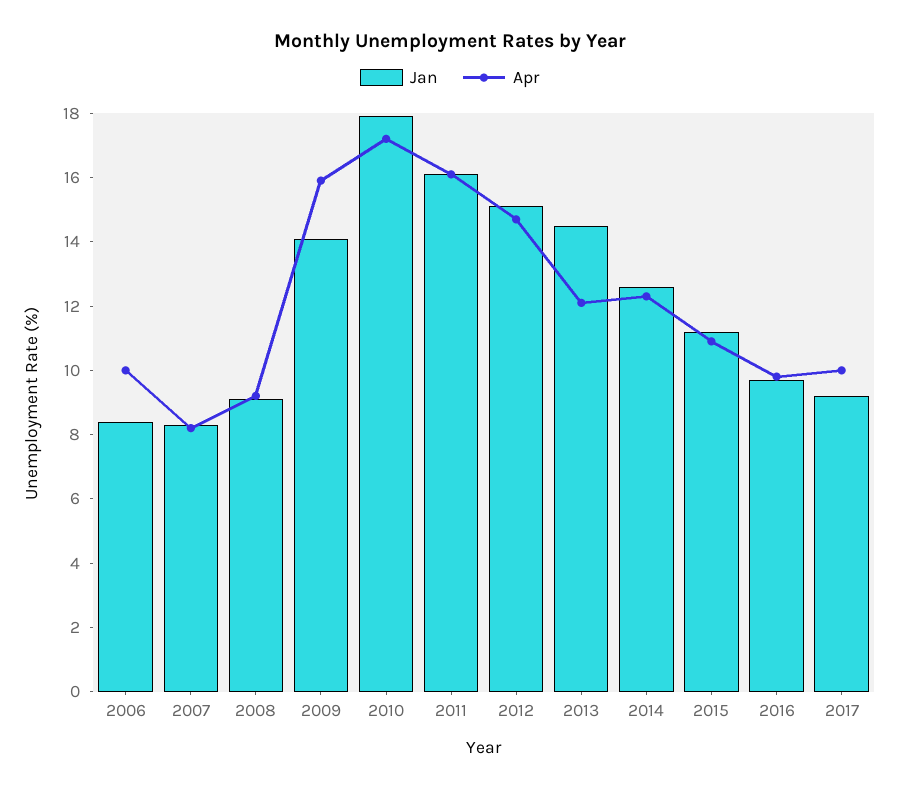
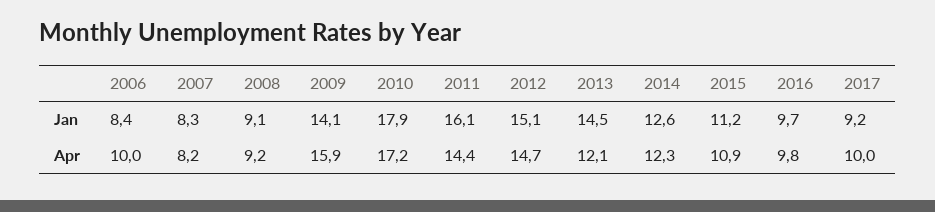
  {
    "Jan": {
      "2006": 8.4,
      "2007": 8.3,
      "2008": 9.1,
      "2009": 14.1,
      "2010": 17.9,
      "2011": 16.1,
      "2012": 15.1,
      "2013": 14.5,
      "2014": 12.6,
      "2015": 11.2,
      "2016": 9.7,
      "2017": 9.2
    },
    "Apr": {
      "2006": 10,
      "2007": 8.2,
      "2008": 9.2,
      "2009": 15.9,
      "2010": 17.2,
-     "2011": 16,
+     "2011": 14.4,
      "2012": 14.7,
      "2013": 12.1,
      "2014": 12.3,
      "2015": 10.9,
      "2016": 9.8,
      "2017": 10
    }
  }

